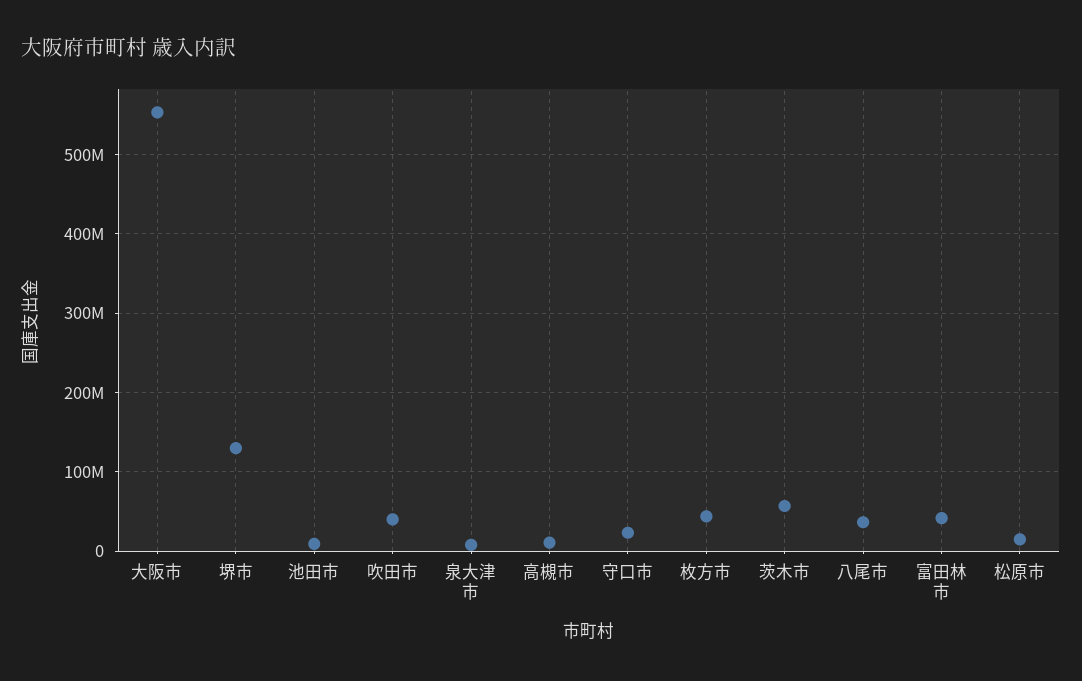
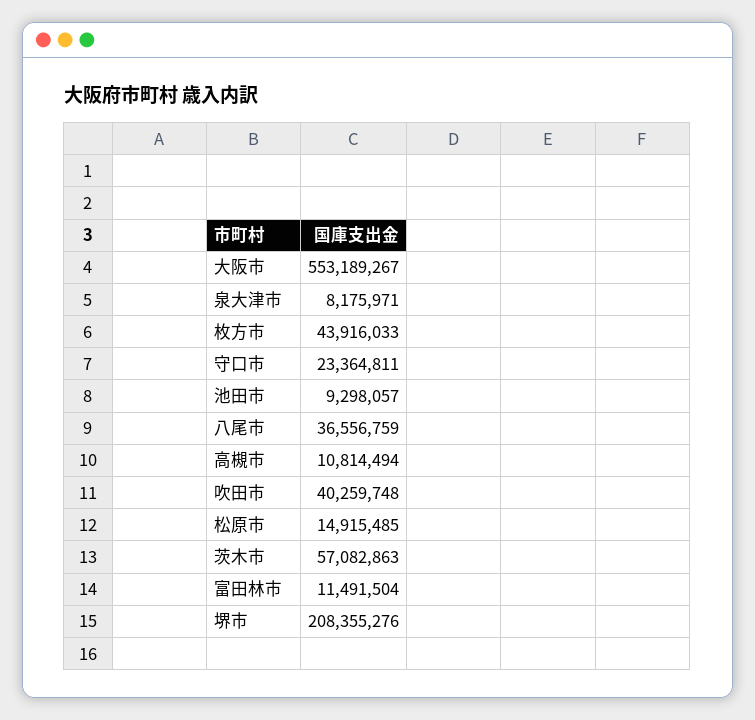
  {
    "大阪市": 553189267,
-   "堺市": 130000000,
+   "堺市": 208355276,
    "池田市": 9298057,
    "吹田市": 40259748,
    "泉大津市": 8175971,
    "高槻市": 10814494,
    "守口市": 23364811,
    "枚方市": 43916033,
    "茨木市": 57082863,
    "八尾市": 36556759,
-   "富田林市": 40000000,
+   "富田林市": 11491504,
    "松原市": 14915485
  }

